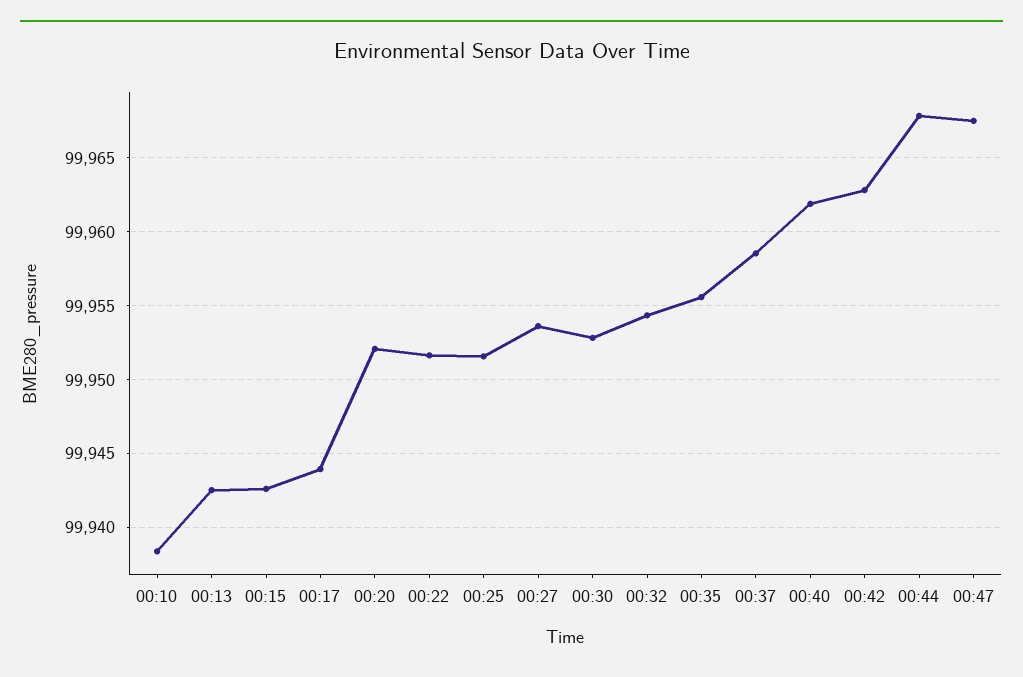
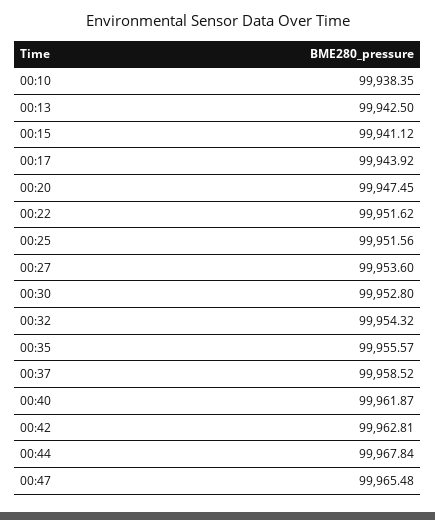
  {
    "00:10": 99938.35,
    "00:13": 99942.5,
-   "00:15": 99942.5,
+   "00:15": 99941.12,
    "00:17": 99943.92,
-   "00:20": 99952,
+   "00:20": 99947.45,
    "00:22": 99951.62,
    "00:25": 99951.56,
    "00:27": 99953.6,
    "00:30": 99952.8,
    "00:32": 99954.32,
    "00:35": 99955.57,
    "00:37": 99958.52,
    "00:40": 99961.87,
    "00:42": 99962.81,
    "00:44": 99967.84,
-   "00:47": 99967.5
+   "00:47": 99965.48
  }

